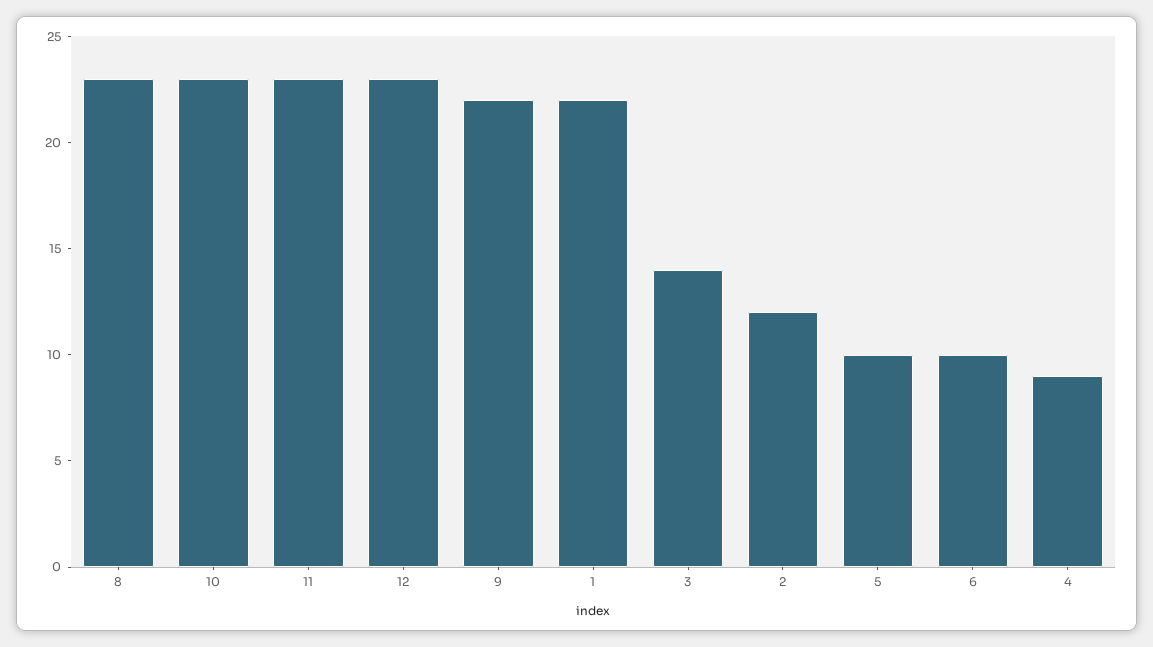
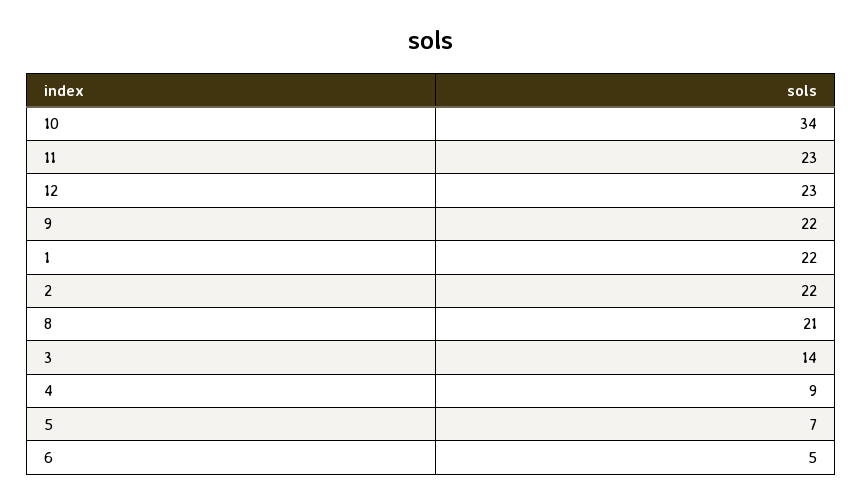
  {
-   "8": 23,
+   "8": 21,
-   "10": 23,
+   "10": 34,
    "11": 23,
    "12": 23,
    "9": 22,
    "1": 22,
    "3": 14,
-   "2": 12,
+   "2": 22,
-   "5": 10,
+   "5": 7,
-   "6": 10,
+   "6": 5,
    "4": 9
  }

